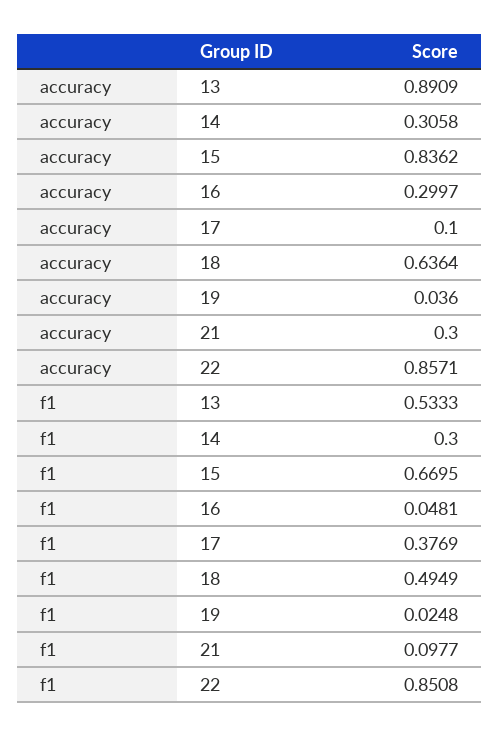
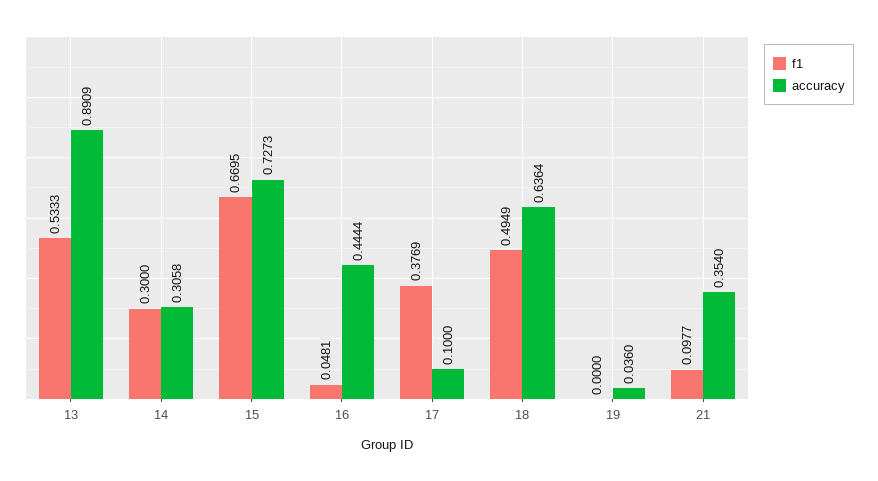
  {
    "accuracy": {
      "13": 0.8909,
      "14": 0.3058,
-     "15": 0.8362,
+     "15": 0.7273,
-     "16": 0.2997,
+     "16": 0.4444,
      "17": 0.1,
      "18": 0.6364,
      "19": 0.036,
-     "21": 0.3,
+     "21": 0.354
-     "22": 0.8571
    },
    "f1": {
      "13": 0.5333,
      "14": 0.3,
      "15": 0.6695,
      "16": 0.0481,
      "17": 0.3769,
      "18": 0.4949,
-     "19": 0.0248,
+     "19": 0,
-     "21": 0.0977,
+     "21": 0.0977
-     "22": 0.8508
    }
  }

